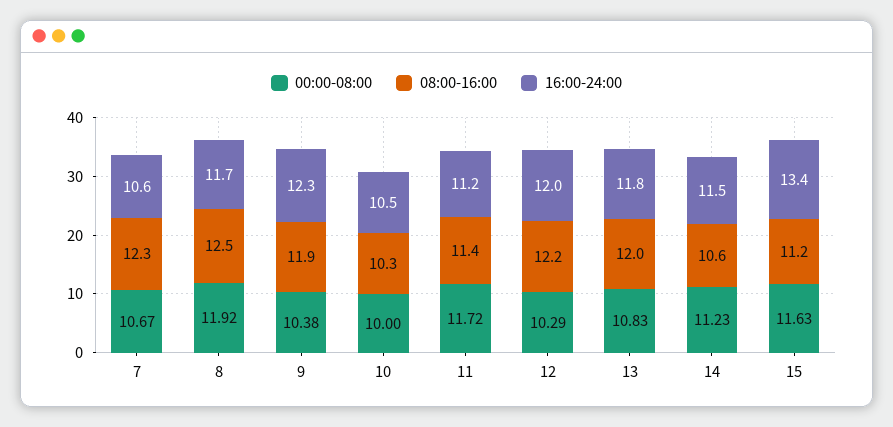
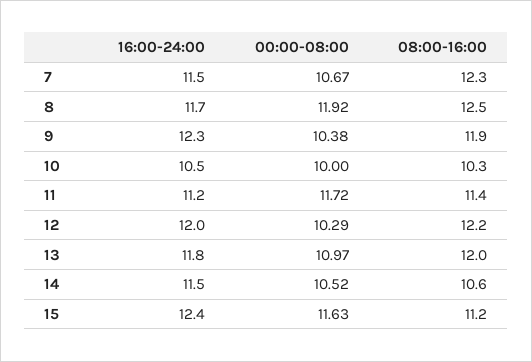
  {
    "00:00-08:00": {
      "7": 10.67,
      "8": 11.92,
      "9": 10.38,
      "10": 10,
      "11": 11.72,
      "12": 10.29,
-     "13": 10.83,
+     "13": 10.97,
-     "14": 11.23,
+     "14": 10.52,
      "15": 11.63
    },
    "08:00-16:00": {
      "7": 12.3,
      "8": 12.5,
      "9": 11.9,
      "10": 10.3,
      "11": 11.4,
      "12": 12.2,
      "13": 12,
      "14": 10.6,
      "15": 11.2
    },
    "16:00-24:00": {
-     "7": 10.6,
+     "7": 11.5,
      "8": 11.7,
      "9": 12.3,
      "10": 10.5,
      "11": 11.2,
      "12": 12,
      "13": 11.8,
      "14": 11.5,
-     "15": 13.4
+     "15": 12.4
    }
  }

